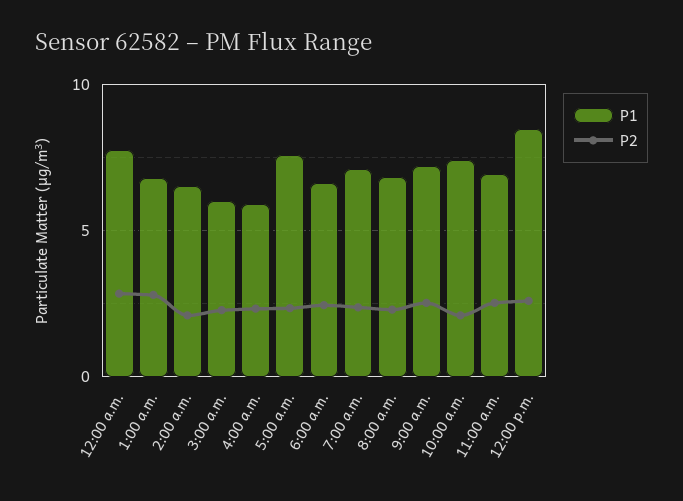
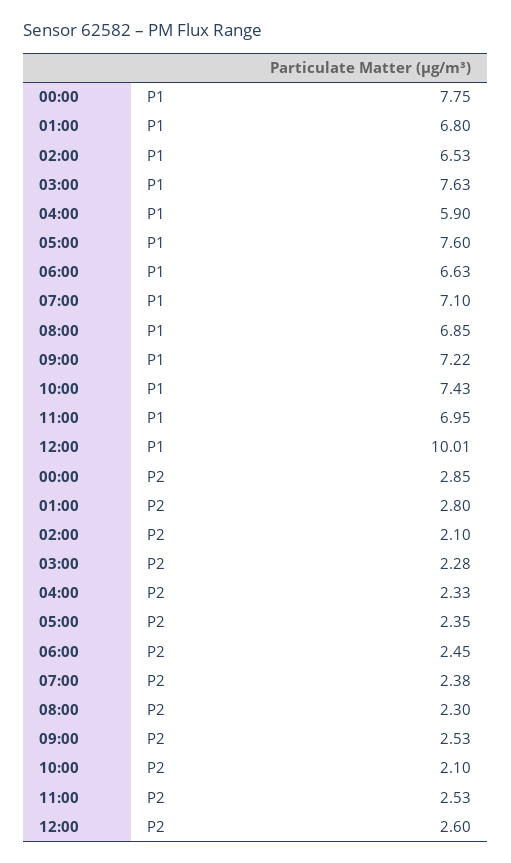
  {
    "P1": {
      "12:00 a.m.": 7.75,
      "1:00 a.m.": 6.8,
      "2:00 a.m.": 6.53,
-     "3:00 a.m.": 6,
+     "3:00 a.m.": 7.63,
      "4:00 a.m.": 5.9,
      "5:00 a.m.": 7.6,
      "6:00 a.m.": 6.63,
      "7:00 a.m.": 7.1,
      "8:00 a.m.": 6.85,
      "9:00 a.m.": 7.22,
      "10:00 a.m.": 7.43,
      "11:00 a.m.": 6.95,
-     "12:00 p.m.": 8.5
+     "12:00 p.m.": 10.01
    },
    "P2": {
      "12:00 a.m.": 2.85,
      "1:00 a.m.": 2.8,
      "2:00 a.m.": 2.1,
      "3:00 a.m.": 2.28,
      "4:00 a.m.": 2.33,
      "5:00 a.m.": 2.35,
      "6:00 a.m.": 2.45,
      "7:00 a.m.": 2.38,
      "8:00 a.m.": 2.3,
      "9:00 a.m.": 2.53,
      "10:00 a.m.": 2.1,
      "11:00 a.m.": 2.53,
      "12:00 p.m.": 2.6
    }
  }

